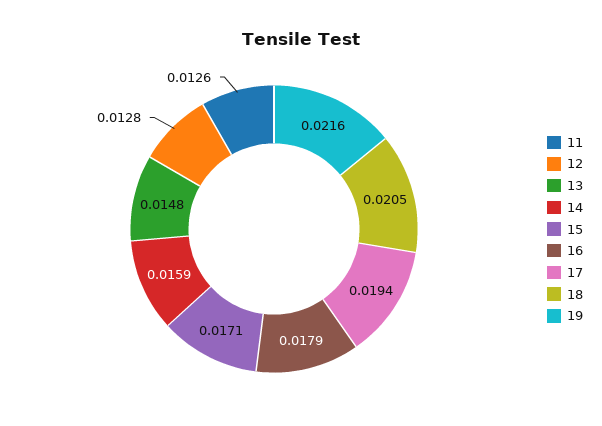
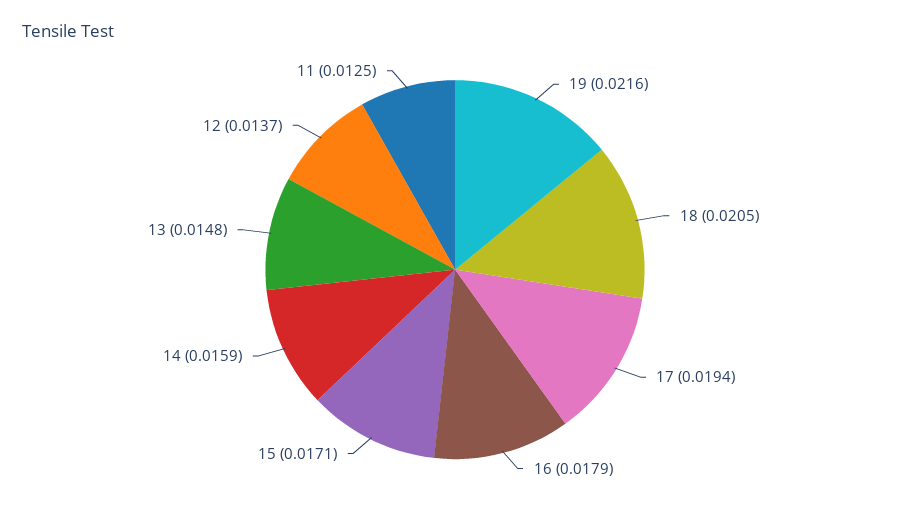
  {
-   "11": 0.0126,
+   "11": 0.0125,
-   "12": 0.0128,
+   "12": 0.0137,
    "13": 0.0148,
    "14": 0.0159,
    "15": 0.0171,
    "16": 0.0179,
    "17": 0.0194,
    "18": 0.0205,
    "19": 0.0216
  }

